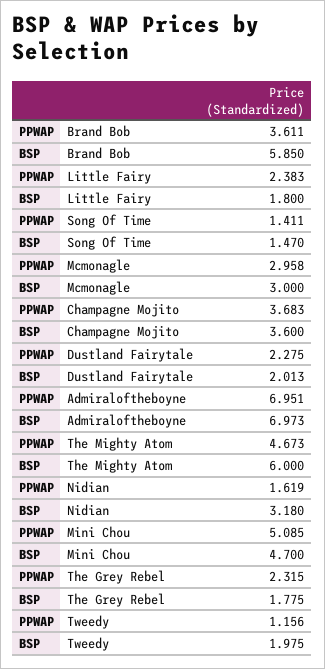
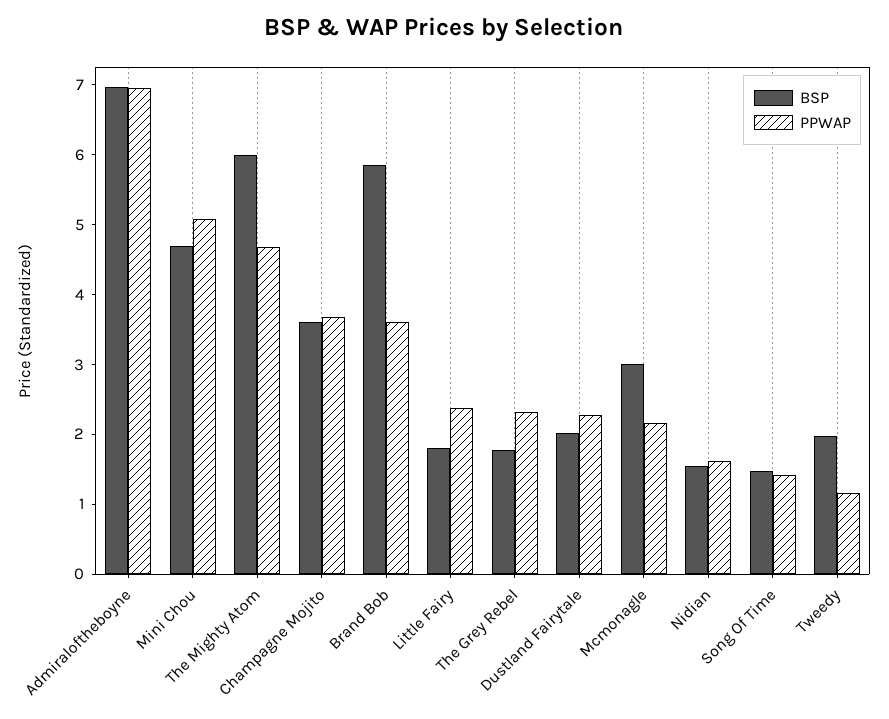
  {
    "PPWAP": {
      "Brand Bob": 3.611,
      "Little Fairy": 2.383,
      "Song Of Time": 1.411,
-     "Mcmonagle": 2.958,
+     "Mcmonagle": 2.2,
      "Champagne Mojito": 3.683,
      "Dustland Fairytale": 2.275,
      "Admiraloftheboyne": 6.951,
      "The Mighty Atom": 4.673,
      "Nidian": 1.619,
      "Mini Chou": 5.085,
      "The Grey Rebel": 2.315,
      "Tweedy": 1.156
    },
    "BSP": {
      "Brand Bob": 5.85,
      "Little Fairy": 1.8,
      "Song Of Time": 1.47,
      "Mcmonagle": 3,
      "Champagne Mojito": 3.6,
      "Dustland Fairytale": 2.013,
      "Admiraloftheboyne": 6.973,
      "The Mighty Atom": 6,
-     "Nidian": 3.18,
+     "Nidian": 1.6,
      "Mini Chou": 4.7,
      "The Grey Rebel": 1.775,
      "Tweedy": 1.975
    }
  }

